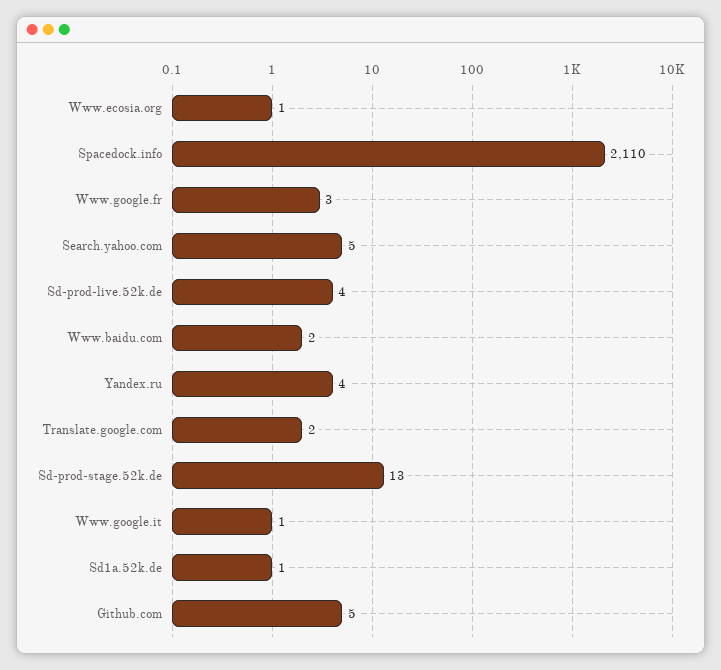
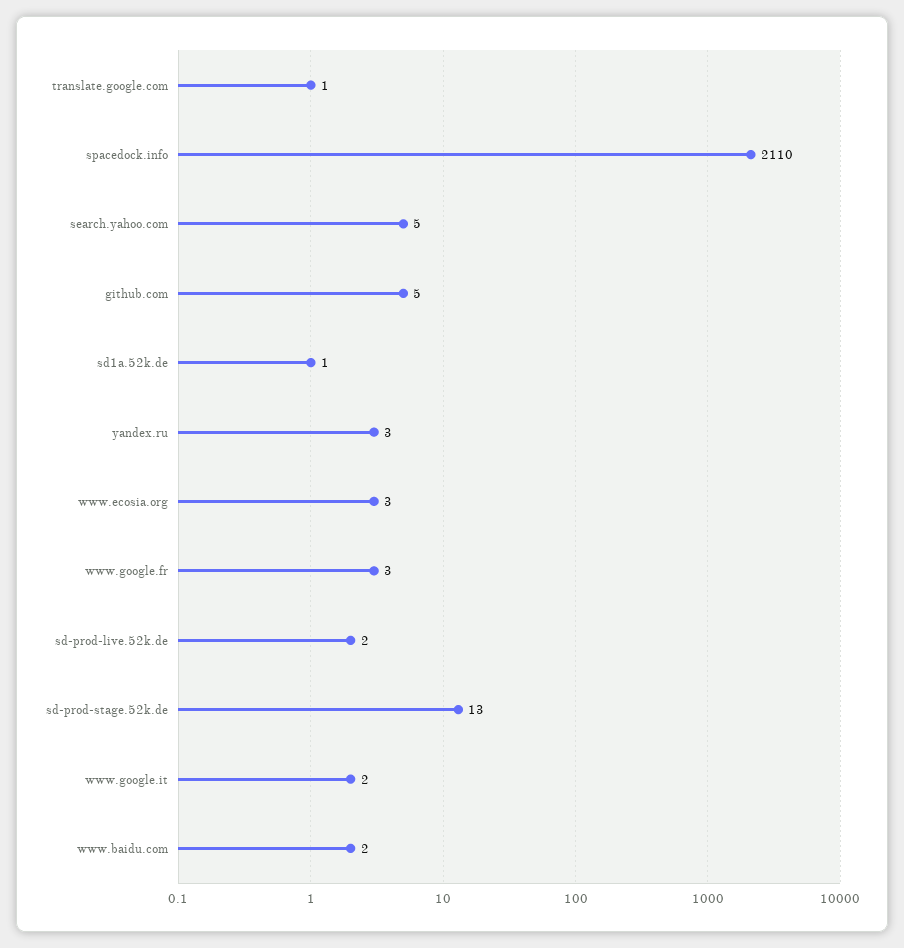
  {
-   "Www.ecosia.org": 1,
+   "Www.ecosia.org": 3,
    "Spacedock.info": 2110,
    "Www.google.fr": 3,
    "Search.yahoo.com": 5,
-   "Sd-prod-live.52k.de": 4,
+   "Sd-prod-live.52k.de": 2,
    "Www.baidu.com": 2,
-   "Yandex.ru": 4,
+   "Yandex.ru": 3,
-   "Translate.google.com": 2,
+   "Translate.google.com": 1,
    "Sd-prod-stage.52k.de": 13,
-   "Www.google.it": 1,
+   "Www.google.it": 2,
    "Sd1a.52k.de": 1,
    "Github.com": 5
  }

